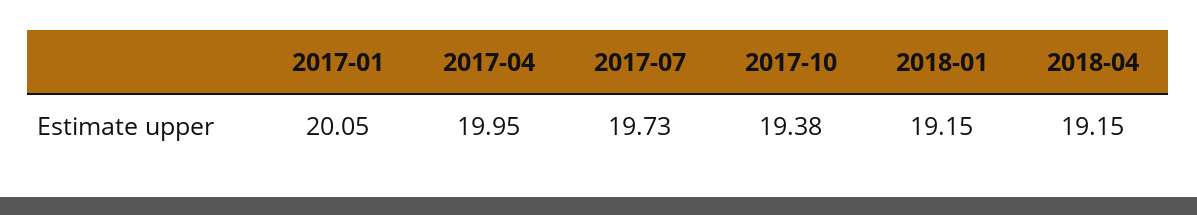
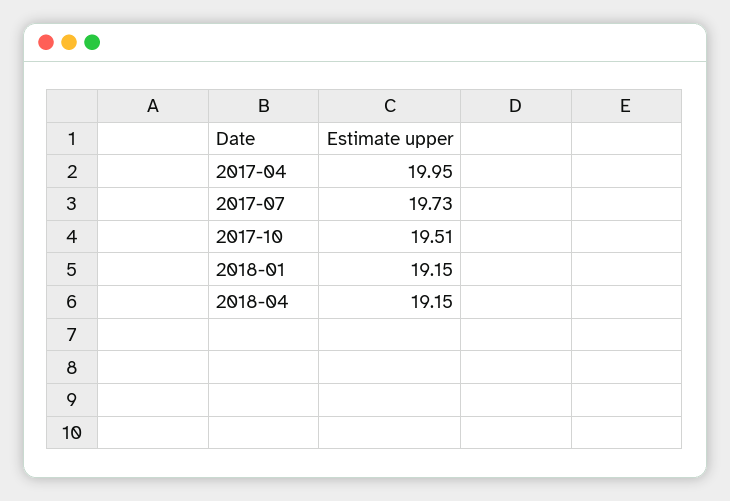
  {
-   "2017-01": 20.05,
    "2017-04": 19.95,
    "2017-07": 19.73,
-   "2017-10": 19.38,
+   "2017-10": 19.51,
    "2018-01": 19.15,
    "2018-04": 19.15
  }

